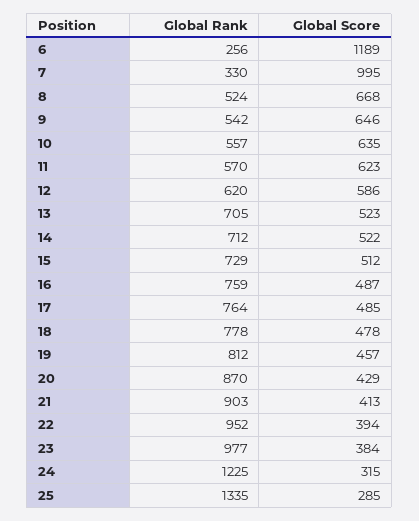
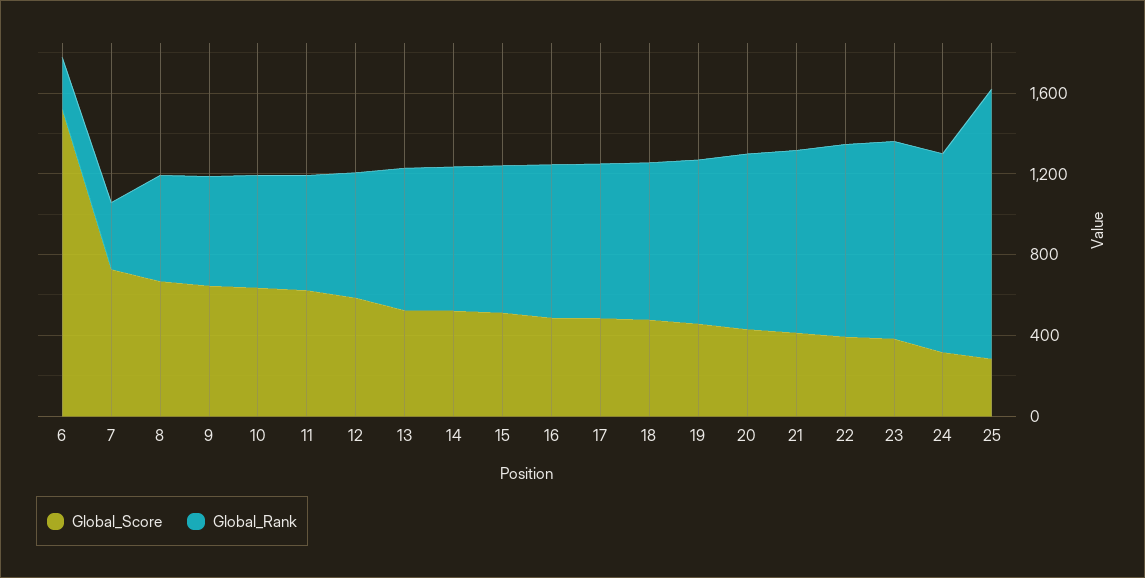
  {
    "Global Rank": {
      "6": 256,
      "7": 330,
      "8": 524,
      "9": 542,
      "10": 557,
      "11": 570,
      "12": 620,
      "13": 705,
      "14": 712,
      "15": 729,
      "16": 759,
      "17": 764,
      "18": 778,
      "19": 812,
      "20": 870,
      "21": 903,
      "22": 952,
      "23": 977,
-     "24": 1225,
+     "24": 1000,
      "25": 1335
    },
    "Global Score": {
-     "6": 1189,
+     "6": 1500,
-     "7": 995,
+     "7": 700,
      "8": 668,
      "9": 646,
      "10": 635,
      "11": 623,
      "12": 586,
      "13": 523,
      "14": 522,
      "15": 512,
      "16": 487,
      "17": 485,
      "18": 478,
      "19": 457,
      "20": 429,
      "21": 413,
      "22": 394,
      "23": 384,
      "24": 315,
      "25": 285
    }
  }

